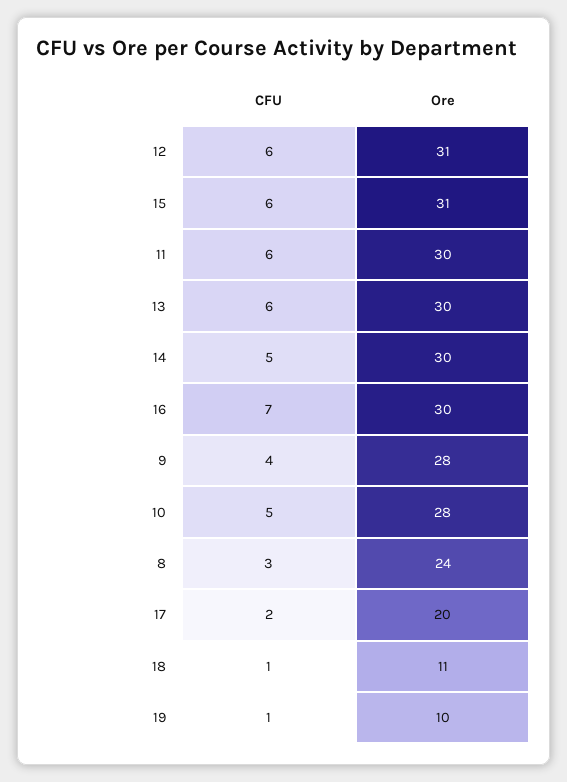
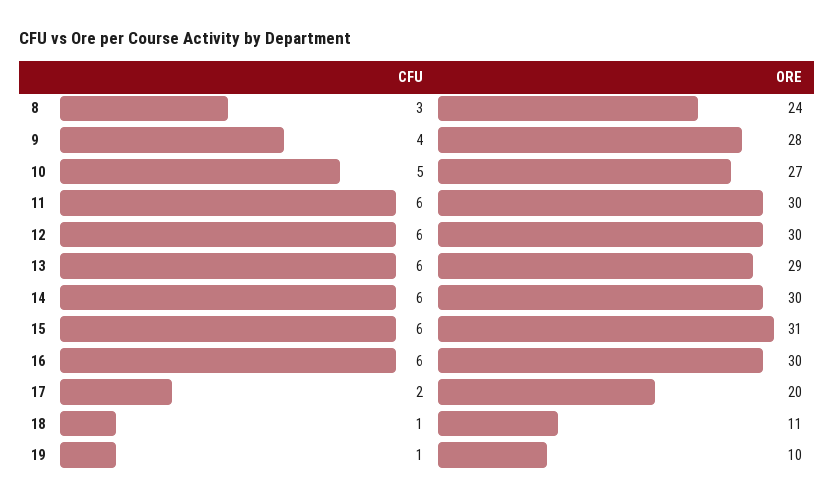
  {
    "CFU": {
      "12": 6,
      "15": 6,
      "11": 6,
      "13": 6,
-     "14": 5,
+     "14": 6,
-     "16": 7,
+     "16": 6,
      "9": 4,
      "10": 5,
      "8": 3,
      "17": 2,
      "18": 1,
      "19": 1
    },
    "Ore": {
-     "12": 31,
+     "12": 30,
      "15": 31,
      "11": 30,
-     "13": 30,
+     "13": 29,
      "14": 30,
      "16": 30,
      "9": 28,
-     "10": 28,
+     "10": 27,
      "8": 24,
      "17": 20,
      "18": 11,
      "19": 10
    }
  }

